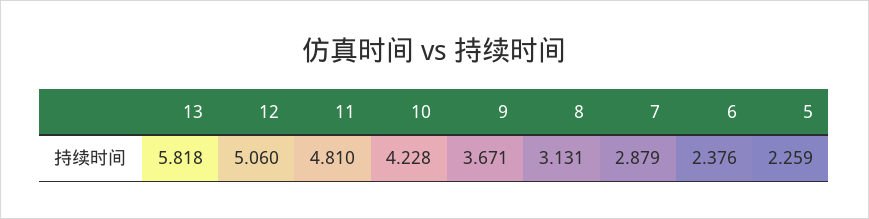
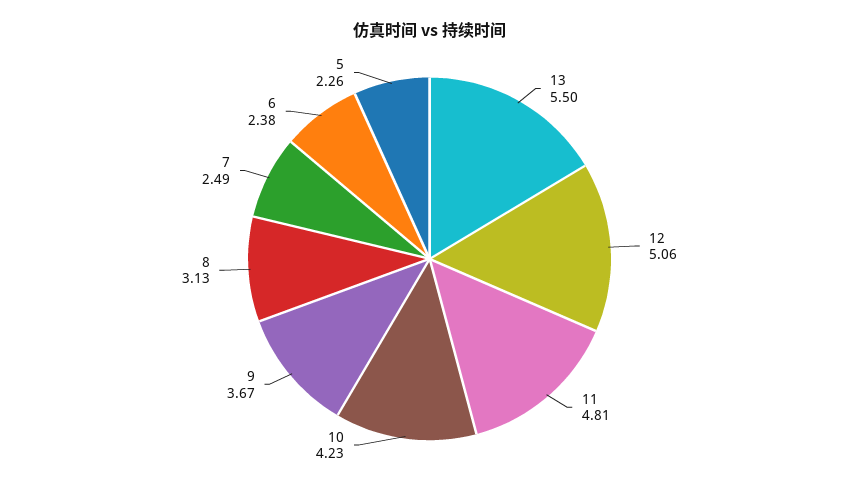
  {
-   "13": 5.818,
+   "13": 5.5,
    "12": 5.06,
    "11": 4.81,
    "10": 4.228,
    "9": 3.671,
    "8": 3.131,
-   "7": 2.879,
+   "7": 2.49,
    "6": 2.376,
    "5": 2.259
  }

